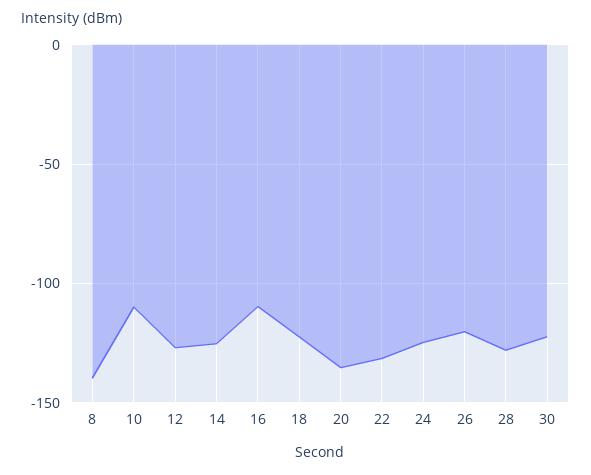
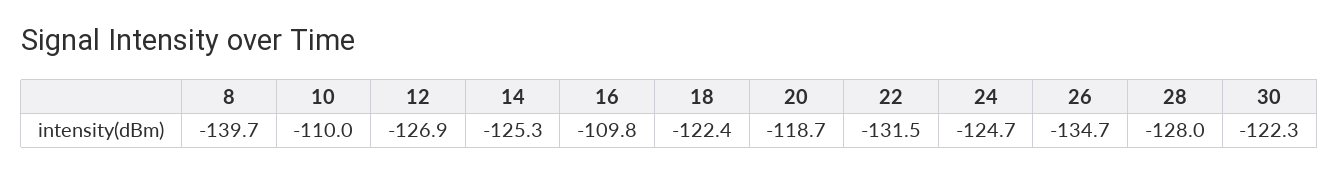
  {
    "8": -139.7,
    "10": -110,
    "12": -126.9,
    "14": -125.3,
    "16": -109.8,
    "18": -122.4,
-   "20": -135,
+   "20": -118.7,
    "22": -131.5,
    "24": -124.7,
-   "26": -120,
+   "26": -134.7,
    "28": -128,
    "30": -122.3
  }

